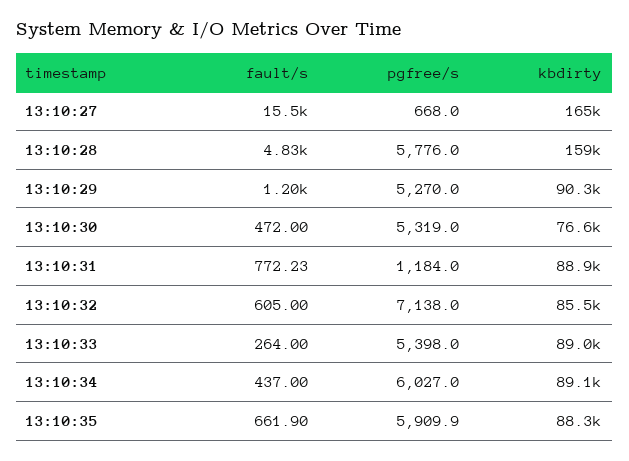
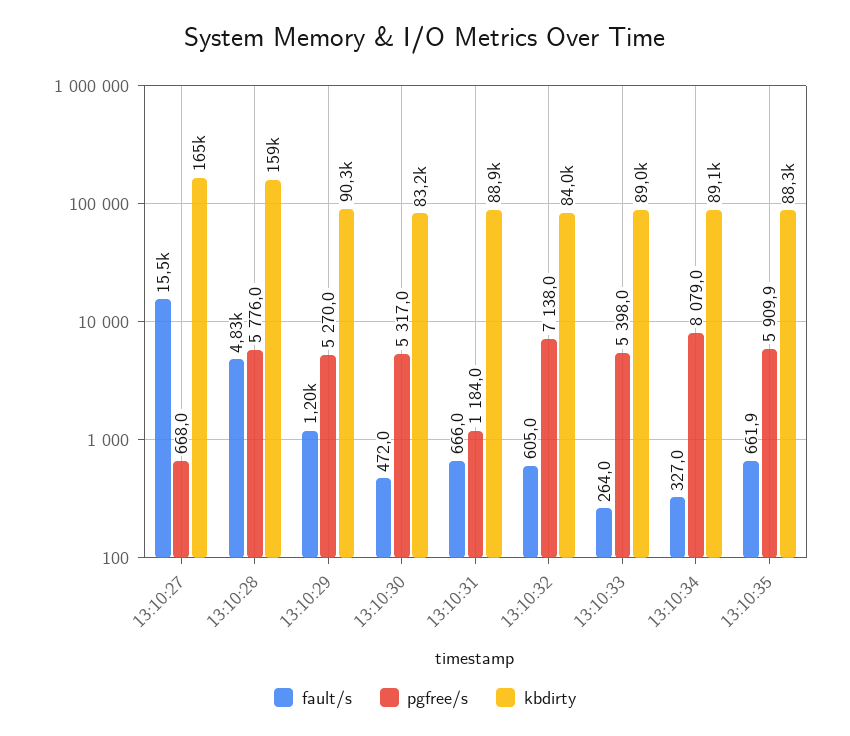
  {
    "fault/s": {
      "13:10:27": 15500,
      "13:10:28": 4830,
      "13:10:29": 1200,
      "13:10:30": 472,
-     "13:10:31": 772.23,
+     "13:10:31": 666,
      "13:10:32": 605,
      "13:10:33": 264,
-     "13:10:34": 437,
+     "13:10:34": 327,
      "13:10:35": 661.9
    },
    "pgfree/s": {
      "13:10:27": 668,
      "13:10:28": 5776,
      "13:10:29": 5270,
-     "13:10:30": 5319,
+     "13:10:30": 5317,
      "13:10:31": 1184,
      "13:10:32": 7138,
      "13:10:33": 5398,
-     "13:10:34": 6027,
+     "13:10:34": 8079,
      "13:10:35": 5909.9
    },
    "kbdirty": {
      "13:10:27": 165000,
      "13:10:28": 159000,
      "13:10:29": 90300,
-     "13:10:30": 76600,
+     "13:10:30": 83200,
      "13:10:31": 88900,
-     "13:10:32": 85500,
+     "13:10:32": 84000,
      "13:10:33": 89000,
      "13:10:34": 89100,
      "13:10:35": 88300
    }
  }

